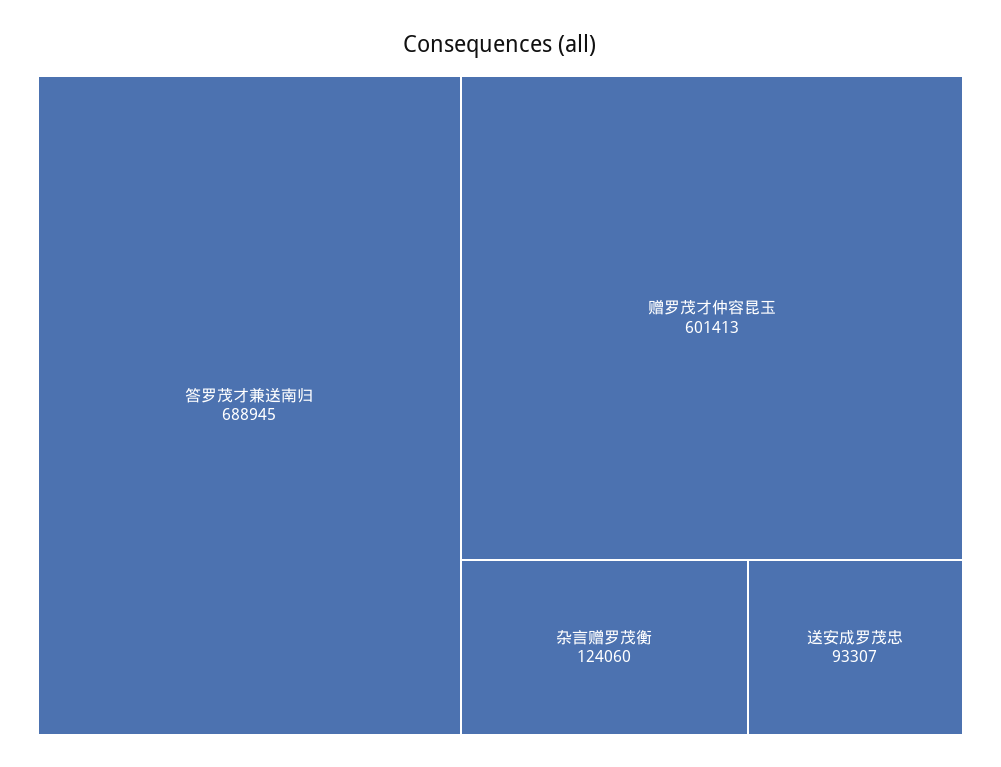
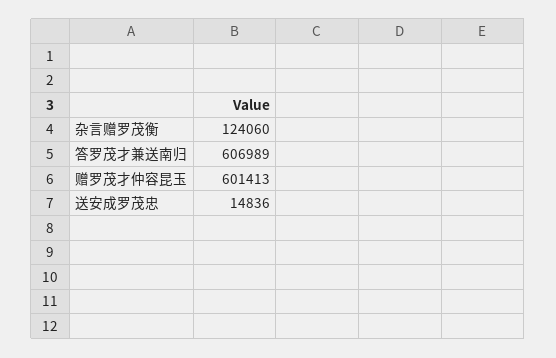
  {
-   "答罗茂才兼送南归": 688945,
+   "答罗茂才兼送南归": 606989,
    "赠罗茂才仲容昆玉": 601413,
    "杂言赠罗茂衡": 124060,
-   "送安成罗茂忠": 93307
+   "送安成罗茂忠": 14836
  }

